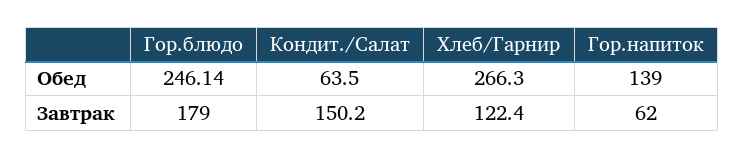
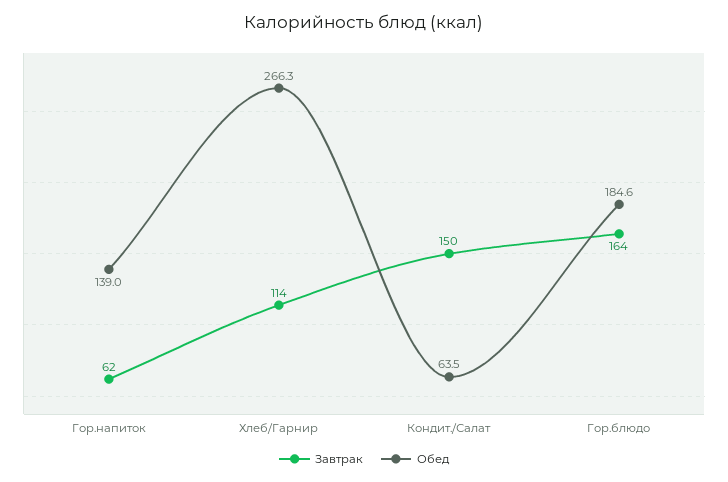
  {
    "Обед": {
-     "Гор.блюдо": 246.14,
+     "Гор.блюдо": 184.6,
      "Кондит./Салат": 63.5,
      "Хлеб/Гарнир": 266.3,
      "Гор.напиток": 139
    },
    "Завтрак": {
-     "Гор.блюдо": 179,
+     "Гор.блюдо": 164,
      "Кондит./Салат": 150.2,
-     "Хлеб/Гарнир": 122.4,
+     "Хлеб/Гарнир": 114,
      "Гор.напиток": 62
    }
  }

